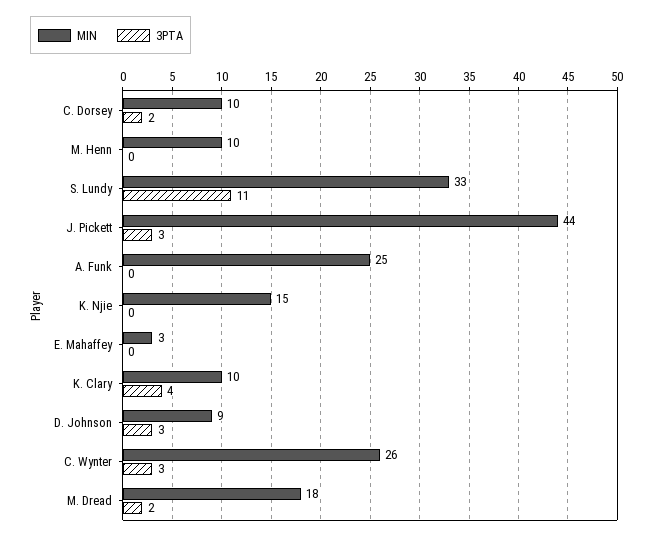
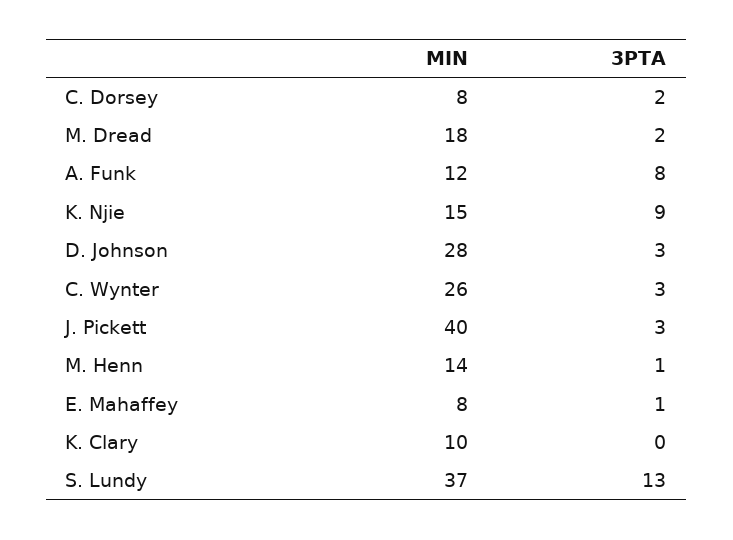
  {
    "MIN": {
-     "C. Dorsey": 10,
+     "C. Dorsey": 8,
-     "M. Henn": 10,
+     "M. Henn": 14,
-     "S. Lundy": 33,
+     "S. Lundy": 37,
-     "J. Pickett": 44,
+     "J. Pickett": 40,
-     "A. Funk": 25,
+     "A. Funk": 12,
      "K. Njie": 15,
-     "E. Mahaffey": 3,
+     "E. Mahaffey": 8,
      "K. Clary": 10,
-     "D. Johnson": 9,
+     "D. Johnson": 28,
      "C. Wynter": 26,
      "M. Dread": 18
    },
    "3PTA": {
      "C. Dorsey": 2,
-     "M. Henn": 0,
+     "M. Henn": 1,
-     "S. Lundy": 11,
+     "S. Lundy": 13,
      "J. Pickett": 3,
-     "A. Funk": 0,
+     "A. Funk": 8,
-     "K. Njie": 0,
+     "K. Njie": 9,
-     "E. Mahaffey": 0,
+     "E. Mahaffey": 1,
-     "K. Clary": 4,
+     "K. Clary": 0,
      "D. Johnson": 3,
      "C. Wynter": 3,
      "M. Dread": 2
    }
  }

